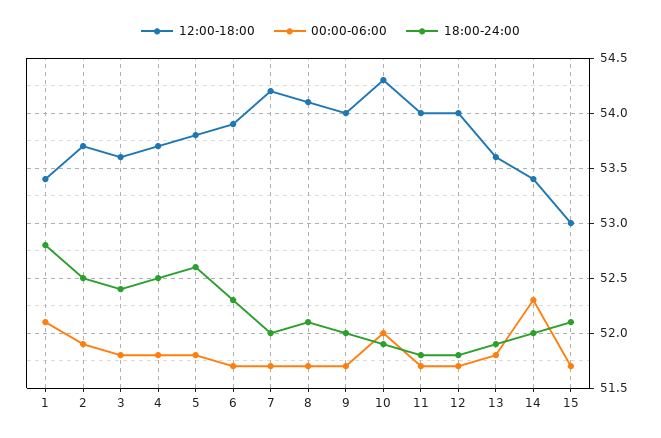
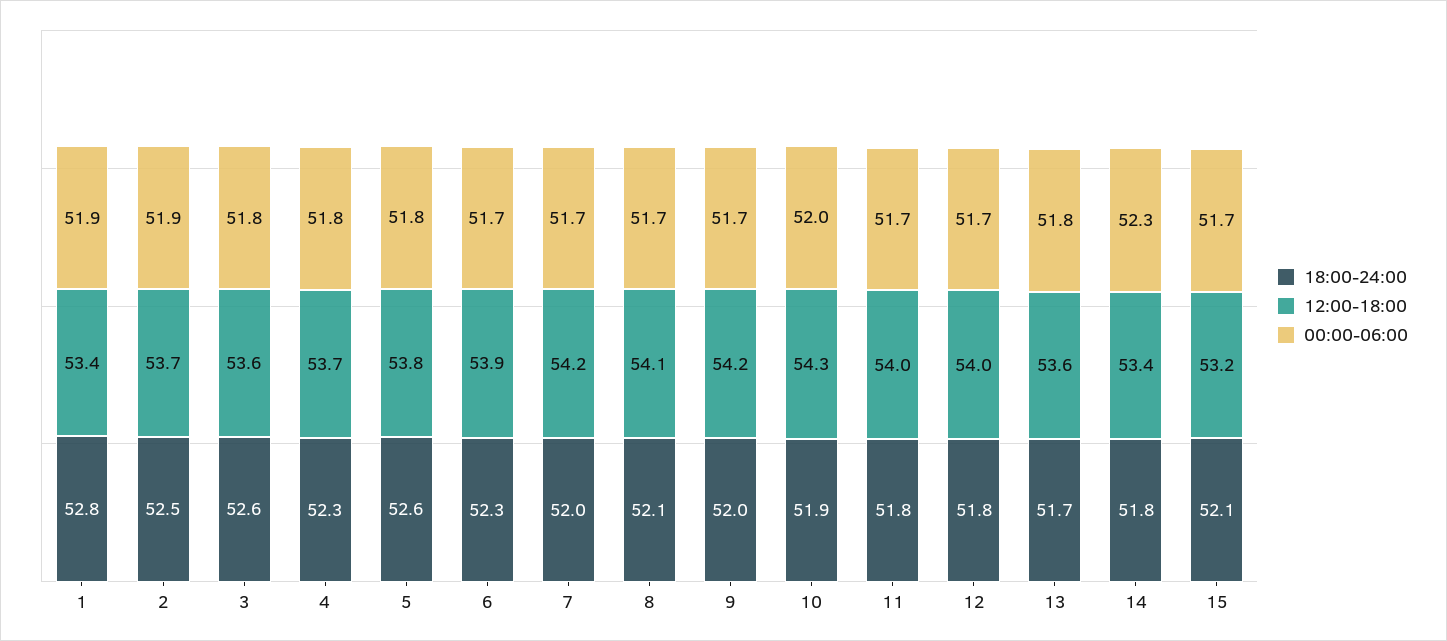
  {
    "12:00-18:00": {
      "1": 53.4,
      "2": 53.7,
      "3": 53.6,
      "4": 53.7,
      "5": 53.8,
      "6": 53.9,
      "7": 54.2,
      "8": 54.1,
-     "9": 54,
+     "9": 54.2,
      "10": 54.3,
      "11": 54,
      "12": 54,
      "13": 53.6,
      "14": 53.4,
-     "15": 53
+     "15": 53.2
    },
    "00:00-06:00": {
-     "1": 52.1,
+     "1": 51.9,
      "2": 51.9,
      "3": 51.8,
      "4": 51.8,
      "5": 51.8,
      "6": 51.7,
      "7": 51.7,
      "8": 51.7,
      "9": 51.7,
      "10": 52,
      "11": 51.7,
      "12": 51.7,
      "13": 51.8,
      "14": 52.3,
      "15": 51.7
    },
    "18:00-24:00": {
      "1": 52.8,
      "2": 52.5,
-     "3": 52.4,
+     "3": 52.6,
-     "4": 52.5,
+     "4": 52.3,
      "5": 52.6,
      "6": 52.3,
      "7": 52,
      "8": 52.1,
      "9": 52,
      "10": 51.9,
      "11": 51.8,
      "12": 51.8,
-     "13": 51.9,
+     "13": 51.7,
-     "14": 52,
+     "14": 51.8,
      "15": 52.1
    }
  }

